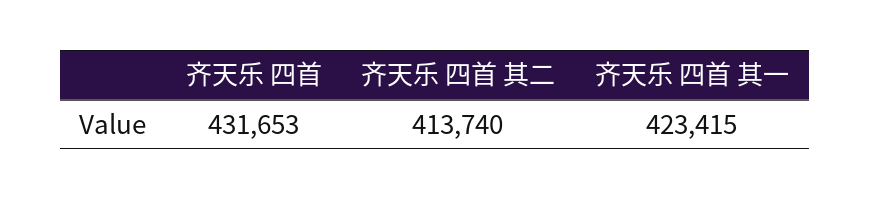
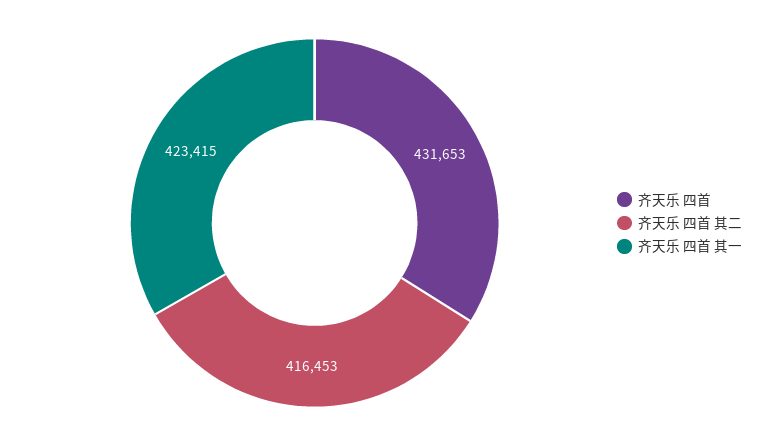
  {
    "齐天乐 四首": 431653,
-   "齐天乐 四首 其二": 413740,
+   "齐天乐 四首 其二": 416453,
    "齐天乐 四首 其一": 423415
  }

